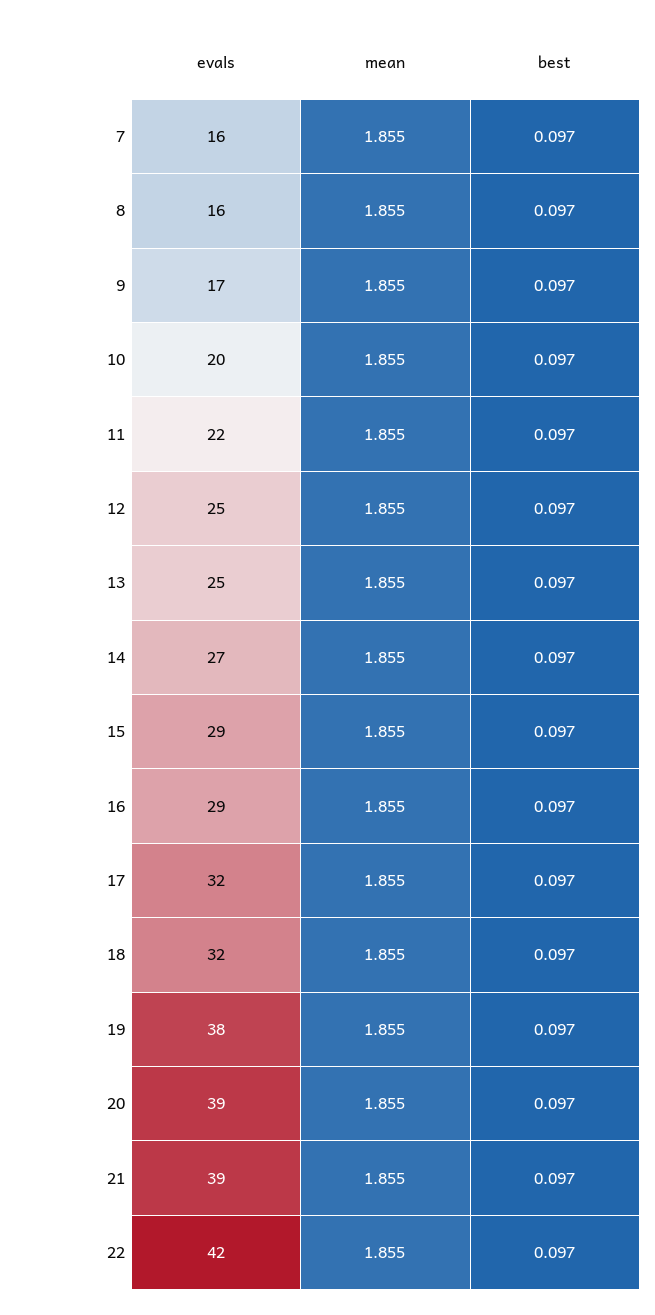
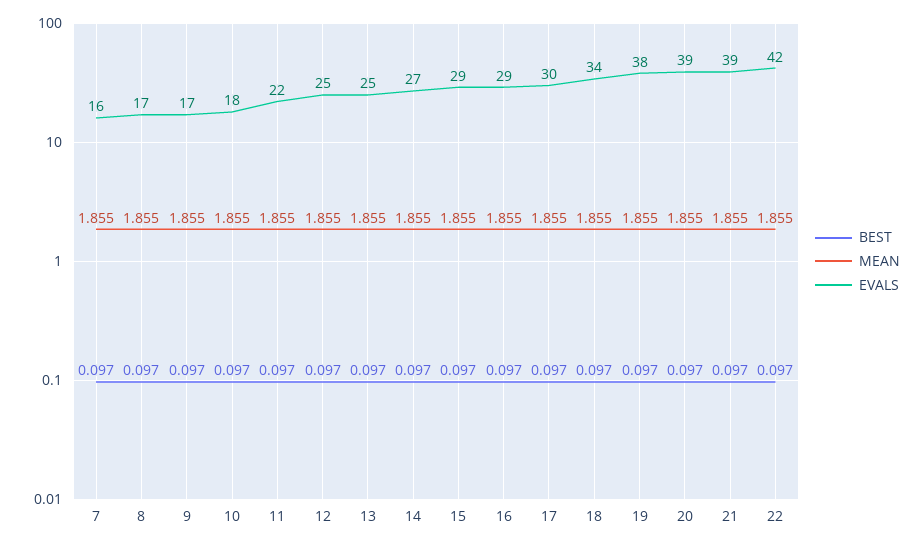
  {
    "evals": {
      "7": 16,
-     "8": 16,
+     "8": 17,
      "9": 17,
-     "10": 20,
+     "10": 18,
      "11": 22,
      "12": 25,
      "13": 25,
      "14": 27,
      "15": 29,
      "16": 29,
-     "17": 32,
+     "17": 30,
-     "18": 32,
+     "18": 34,
      "19": 38,
      "20": 39,
      "21": 39,
      "22": 42
    },
    "mean": {
      "7": 1.855,
      "8": 1.855,
      "9": 1.855,
      "10": 1.855,
      "11": 1.855,
      "12": 1.855,
      "13": 1.855,
      "14": 1.855,
      "15": 1.855,
      "16": 1.855,
      "17": 1.855,
      "18": 1.855,
      "19": 1.855,
      "20": 1.855,
      "21": 1.855,
      "22": 1.855
    },
    "best": {
      "7": 0.097,
      "8": 0.097,
      "9": 0.097,
      "10": 0.097,
      "11": 0.097,
      "12": 0.097,
      "13": 0.097,
      "14": 0.097,
      "15": 0.097,
      "16": 0.097,
      "17": 0.097,
      "18": 0.097,
      "19": 0.097,
      "20": 0.097,
      "21": 0.097,
      "22": 0.097
    }
  }

